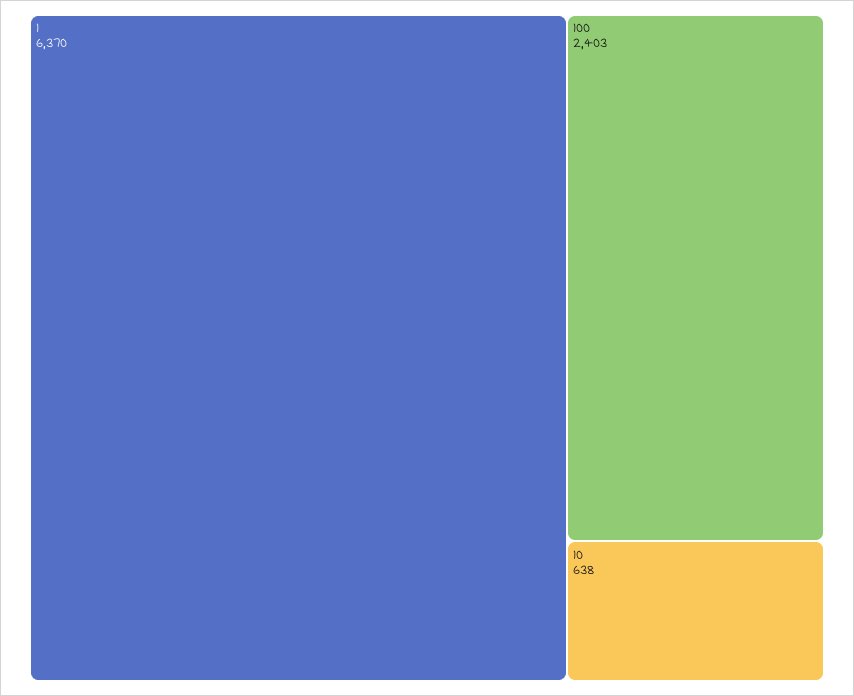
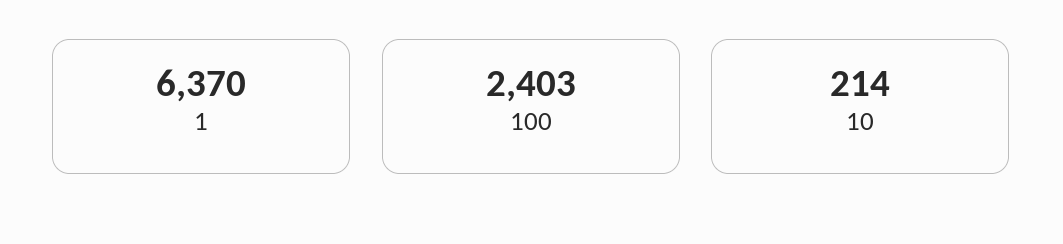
  {
    "1": 6370,
    "100": 2403,
-   "10": 638
+   "10": 214
  }

